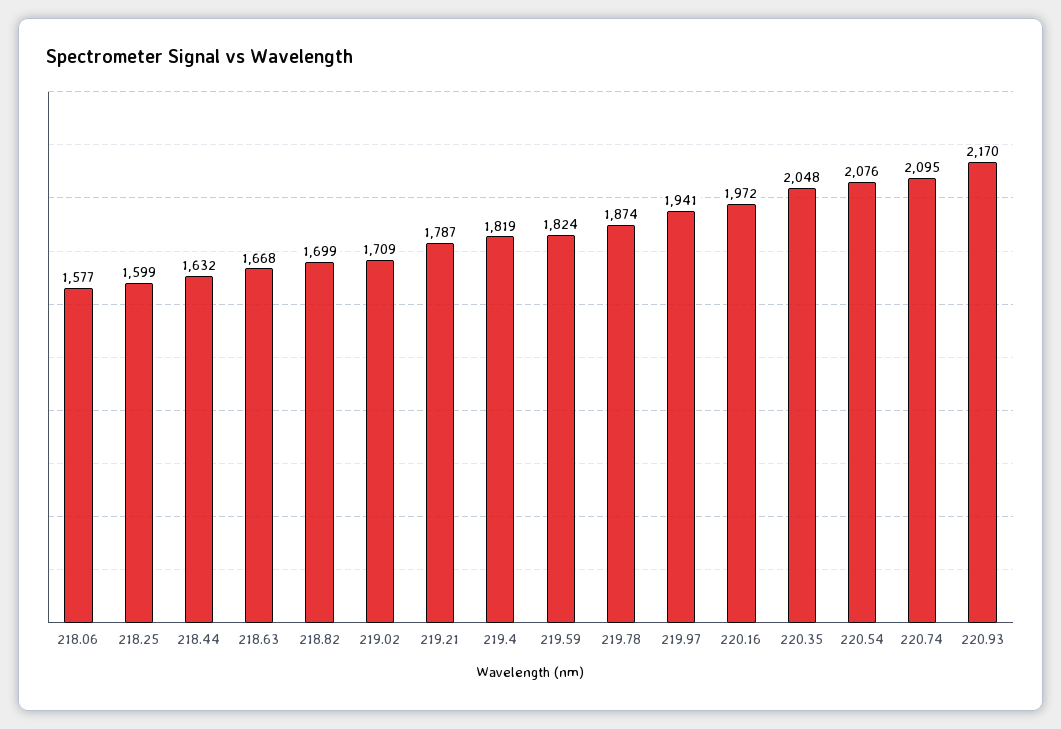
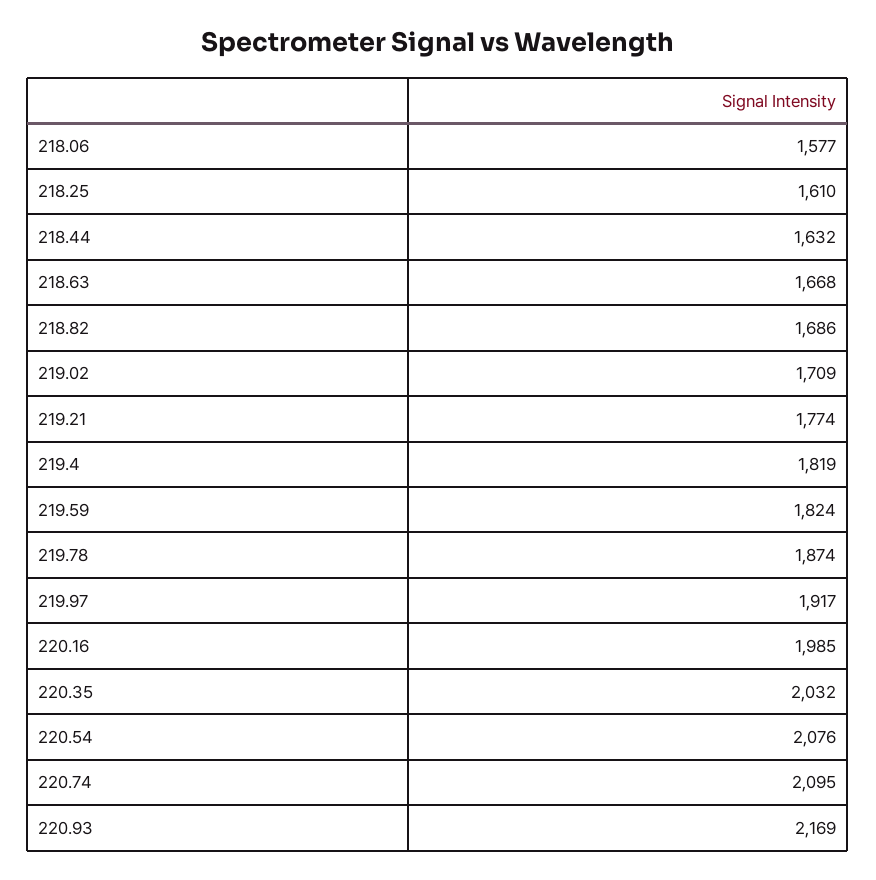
  {
    "218.06": 1577,
-   "218.25": 1599,
+   "218.25": 1610,
    "218.44": 1632,
    "218.63": 1668,
-   "218.82": 1699,
+   "218.82": 1686,
    "219.02": 1709,
-   "219.21": 1787,
+   "219.21": 1774,
    "219.4": 1819,
    "219.59": 1824,
    "219.78": 1874,
-   "219.97": 1941,
+   "219.97": 1917,
-   "220.16": 1972,
+   "220.16": 1985,
-   "220.35": 2048,
+   "220.35": 2032,
    "220.54": 2076,
    "220.74": 2095,
-   "220.93": 2170
+   "220.93": 2169
  }

